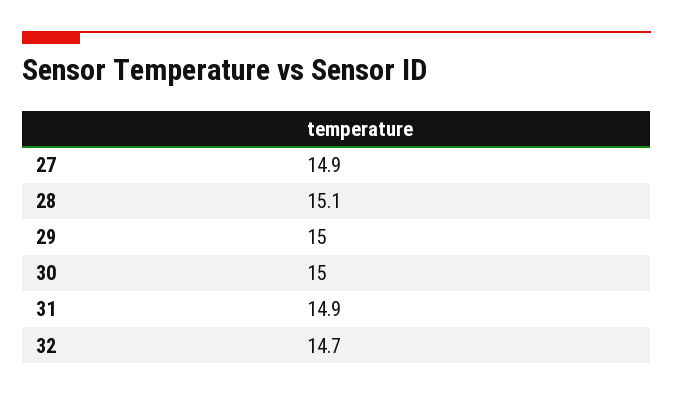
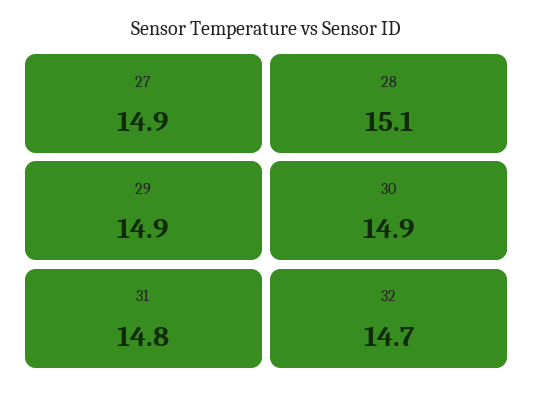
  {
    "27": 14.9,
    "28": 15.1,
-   "29": 15,
+   "29": 14.9,
-   "30": 15,
+   "30": 14.9,
-   "31": 14.9,
+   "31": 14.8,
    "32": 14.7
  }

